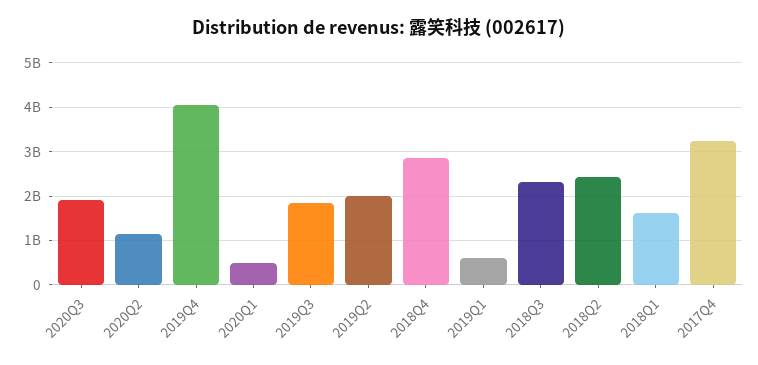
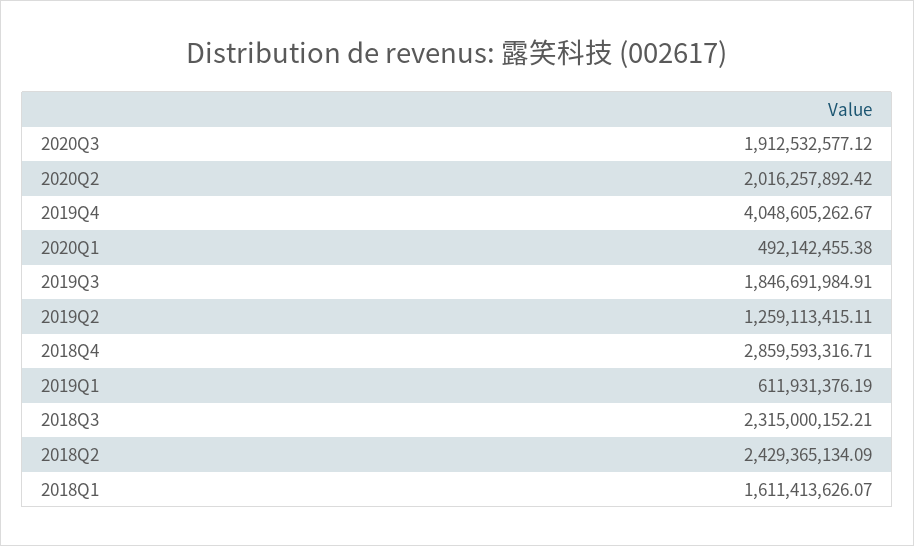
  {
    "2020Q3": 1912532577.12,
-   "2020Q2": 1200000000,
+   "2020Q2": 2016257892.42,
    "2019Q4": 4048605262.67,
    "2020Q1": 492142455.38,
    "2019Q3": 1846691984.91,
-   "2019Q2": 2000000000,
+   "2019Q2": 1259113415.11,
    "2018Q4": 2859593316.71,
    "2019Q1": 611931376.19,
    "2018Q3": 2315000152.21,
    "2018Q2": 2429365134.09,
-   "2018Q1": 1611413626.07,
+   "2018Q1": 1611413626.07
-   "2017Q4": 3200000000
  }

